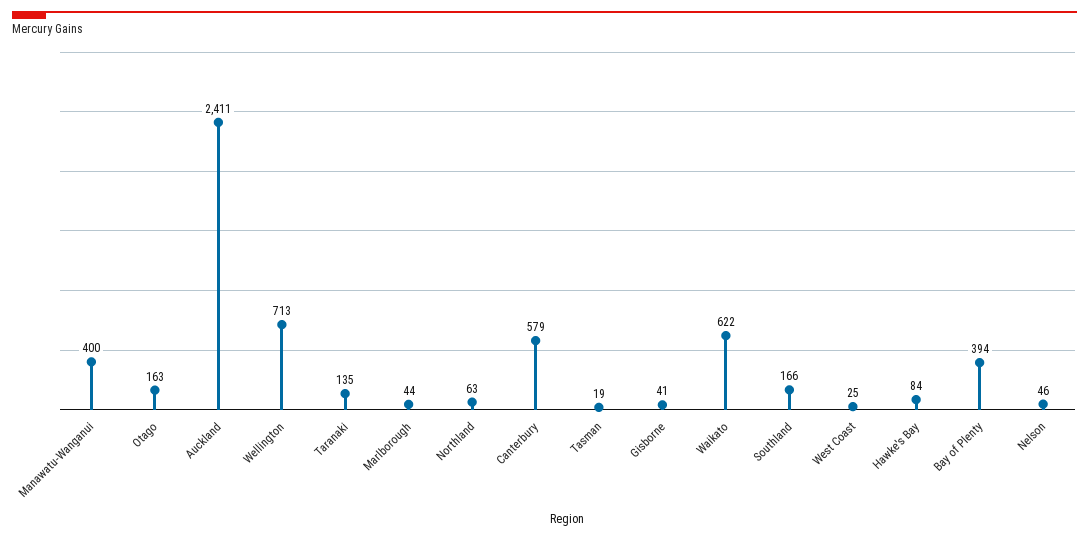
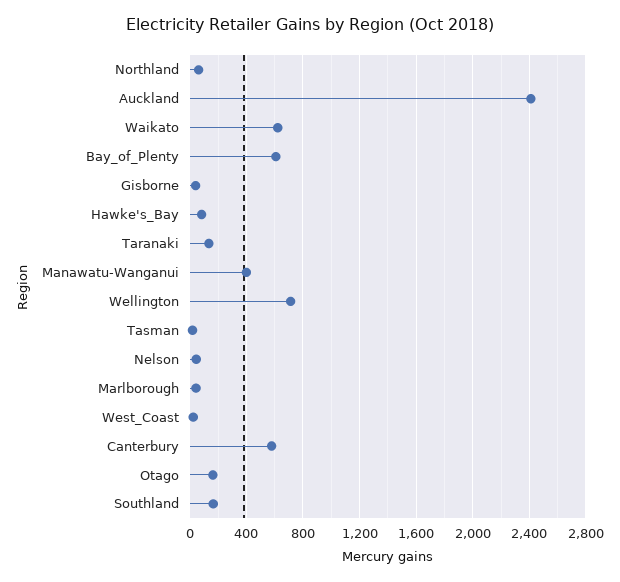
  {
    "Manawatu-Wanganui": 400,
    "Otago": 163,
    "Auckland": 2411,
    "Wellington": 713,
    "Taranaki": 135,
    "Marlborough": 44,
    "Northland": 63,
    "Canterbury": 579,
    "Tasman": 19,
    "Gisborne": 41,
    "Waikato": 622,
    "Southland": 166,
    "West Coast": 25,
    "Hawke's Bay": 84,
-   "Bay of Plenty": 394,
+   "Bay of Plenty": 600,
    "Nelson": 46
  }

